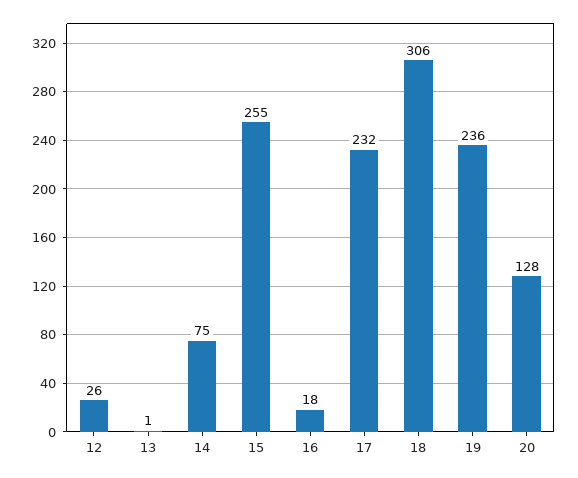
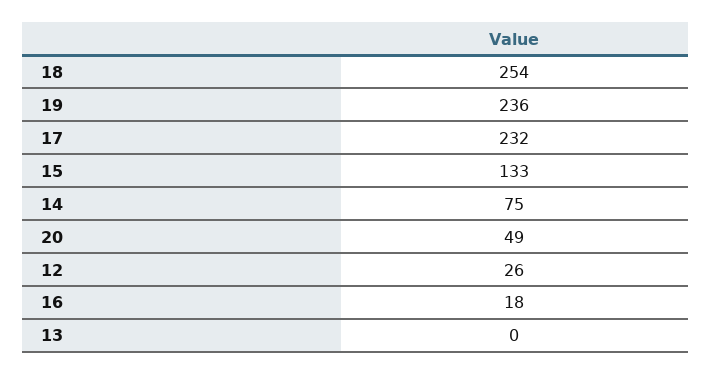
  {
    "12": 26,
-   "13": 1,
+   "13": 0,
    "14": 75,
-   "15": 255,
+   "15": 133,
    "16": 18,
    "17": 232,
-   "18": 306,
+   "18": 254,
    "19": 236,
-   "20": 128
+   "20": 49
  }

